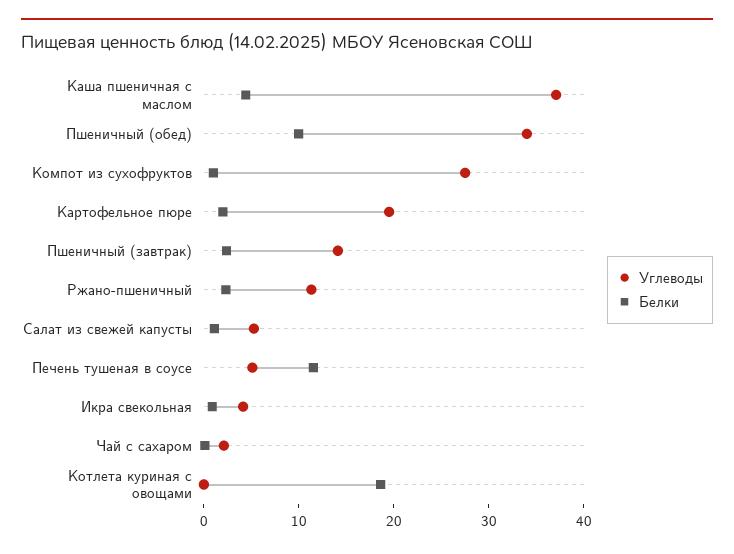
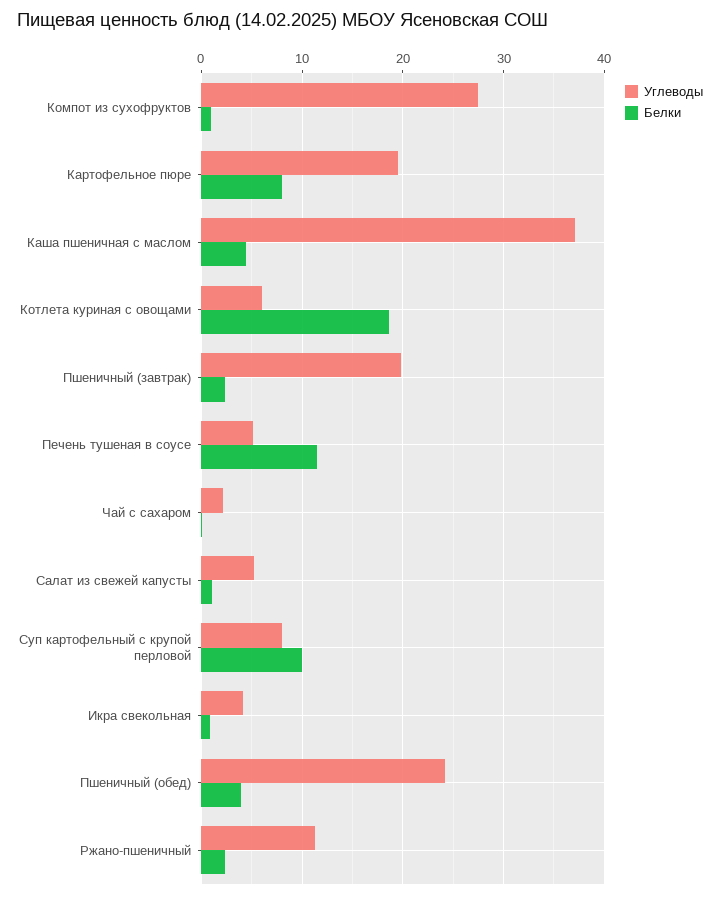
  {
    "Углеводы": {
      "Каша пшеничная с маслом": 37,
-     "Пшеничный (обед)": 34,
+     "Пшеничный (обед)": 24,
      "Компот из сухофруктов": 28,
      "Картофельное пюре": 20,
-     "Пшеничный (завтрак)": 14,
+     "Пшеничный (завтрак)": 20,
      "Ржано-пшеничный": 11,
      "Салат из свежей капусты": 5,
      "Печень тушеная в соусе": 5,
      "Икра свекольная": 4,
      "Чай с сахаром": 2,
-     "Котлета куриная с овощами": 0
+     "Котлета куриная с овощами": 6,
+     "Суп картофельный с крупой перловой": 8
    },
    "Белки": {
      "Каша пшеничная с маслом": 4,
-     "Пшеничный (обед)": 10,
+     "Пшеничный (обед)": 4,
      "Компот из сухофруктов": 1,
-     "Картофельное пюре": 2,
+     "Картофельное пюре": 8,
      "Пшеничный (завтрак)": 2,
      "Ржано-пшеничный": 2,
      "Салат из свежей капусты": 1,
      "Печень тушеная в соусе": 12,
      "Икра свекольная": 1,
      "Чай с сахаром": 0,
-     "Котлета куриная с овощами": 19
+     "Котлета куриная с овощами": 19,
+     "Суп картофельный с крупой перловой": 10
    }
  }

